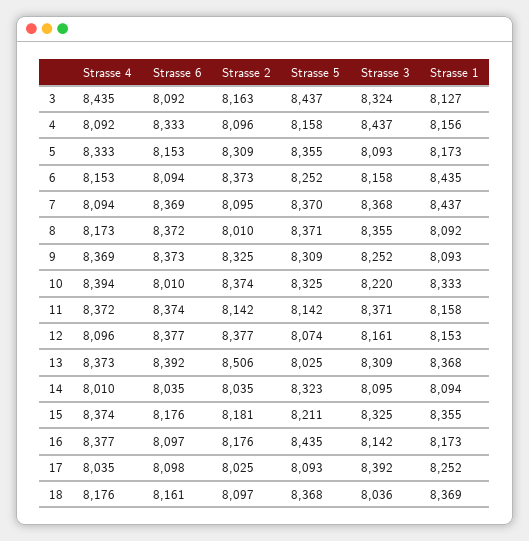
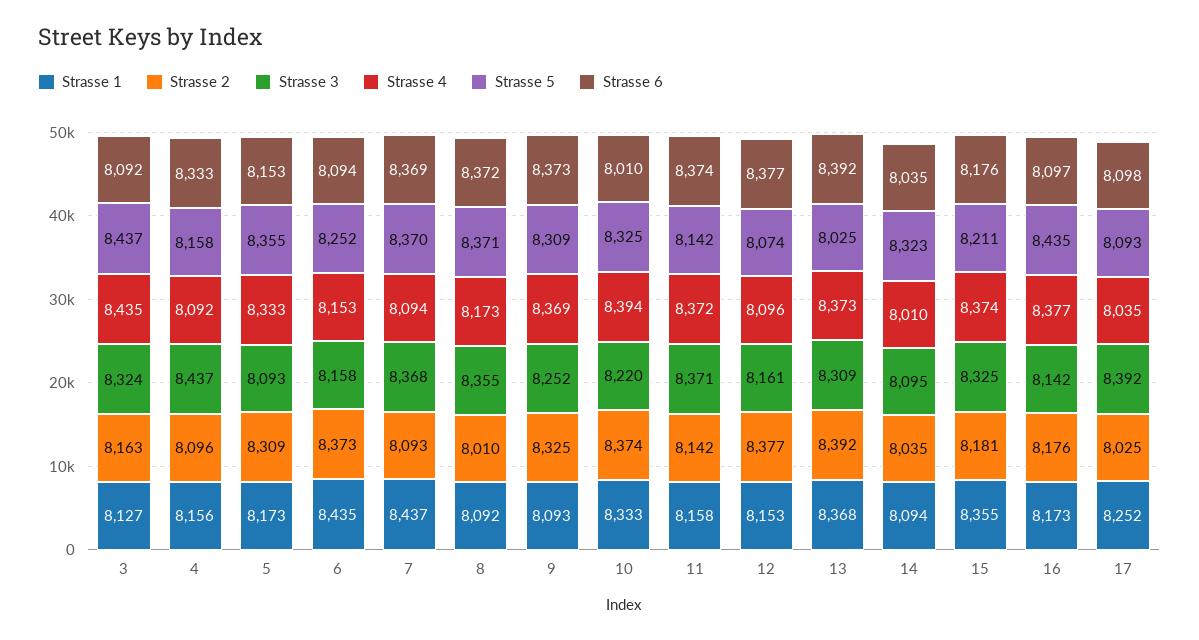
  {
    "Strasse 4": {
      "3": 8435,
      "4": 8092,
      "5": 8333,
      "6": 8153,
      "7": 8094,
      "8": 8173,
      "9": 8369,
      "10": 8394,
      "11": 8372,
      "12": 8096,
      "13": 8373,
      "14": 8010,
      "15": 8374,
      "16": 8377,
-     "17": 8035,
+     "17": 8035
-     "18": 8176
    },
    "Strasse 6": {
      "3": 8092,
      "4": 8333,
      "5": 8153,
      "6": 8094,
      "7": 8369,
      "8": 8372,
      "9": 8373,
      "10": 8010,
      "11": 8374,
      "12": 8377,
      "13": 8392,
      "14": 8035,
      "15": 8176,
      "16": 8097,
-     "17": 8098,
+     "17": 8098
-     "18": 8161
    },
    "Strasse 2": {
      "3": 8163,
      "4": 8096,
      "5": 8309,
      "6": 8373,
-     "7": 8095,
+     "7": 8093,
      "8": 8010,
      "9": 8325,
      "10": 8374,
      "11": 8142,
      "12": 8377,
-     "13": 8506,
+     "13": 8392,
      "14": 8035,
      "15": 8181,
      "16": 8176,
-     "17": 8025,
+     "17": 8025
-     "18": 8097
    },
    "Strasse 5": {
      "3": 8437,
      "4": 8158,
      "5": 8355,
      "6": 8252,
      "7": 8370,
      "8": 8371,
      "9": 8309,
      "10": 8325,
      "11": 8142,
      "12": 8074,
      "13": 8025,
      "14": 8323,
      "15": 8211,
      "16": 8435,
-     "17": 8093,
+     "17": 8093
-     "18": 8368
    },
    "Strasse 3": {
      "3": 8324,
      "4": 8437,
      "5": 8093,
      "6": 8158,
      "7": 8368,
      "8": 8355,
      "9": 8252,
      "10": 8220,
      "11": 8371,
      "12": 8161,
      "13": 8309,
      "14": 8095,
      "15": 8325,
      "16": 8142,
-     "17": 8392,
+     "17": 8392
-     "18": 8036
    },
    "Strasse 1": {
      "3": 8127,
      "4": 8156,
      "5": 8173,
      "6": 8435,
      "7": 8437,
      "8": 8092,
      "9": 8093,
      "10": 8333,
      "11": 8158,
      "12": 8153,
      "13": 8368,
      "14": 8094,
      "15": 8355,
      "16": 8173,
-     "17": 8252,
+     "17": 8252
-     "18": 8369
    }
  }

